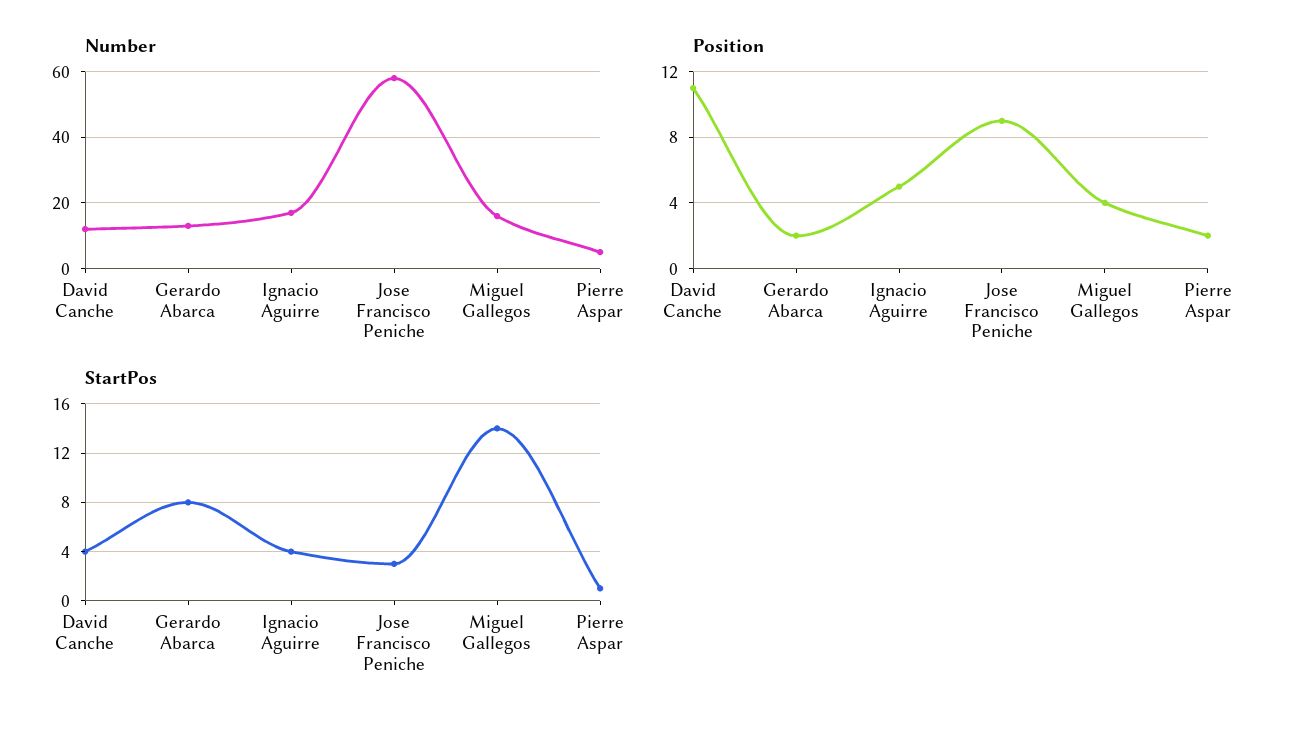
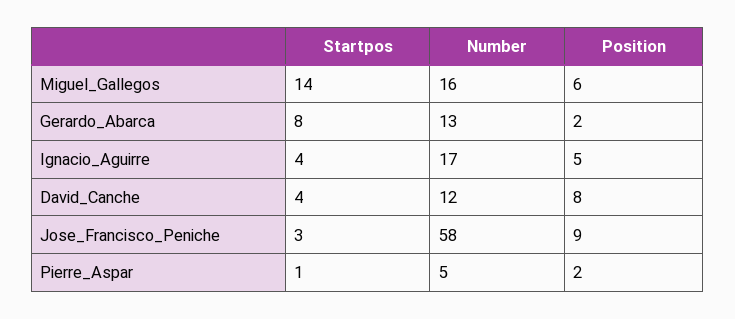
  {
    "Number": {
      "David Canche": 12,
      "Gerardo Abarca": 13,
      "Ignacio Aguirre": 17,
      "Jose Francisco Peniche": 58,
      "Miguel Gallegos": 16,
      "Pierre Aspar": 5
    },
    "Position": {
-     "David Canche": 11,
+     "David Canche": 8,
      "Gerardo Abarca": 2,
      "Ignacio Aguirre": 5,
      "Jose Francisco Peniche": 9,
-     "Miguel Gallegos": 4,
+     "Miguel Gallegos": 6,
      "Pierre Aspar": 2
    },
    "StartPos": {
      "David Canche": 4,
      "Gerardo Abarca": 8,
      "Ignacio Aguirre": 4,
      "Jose Francisco Peniche": 3,
      "Miguel Gallegos": 14,
      "Pierre Aspar": 1
    }
  }

